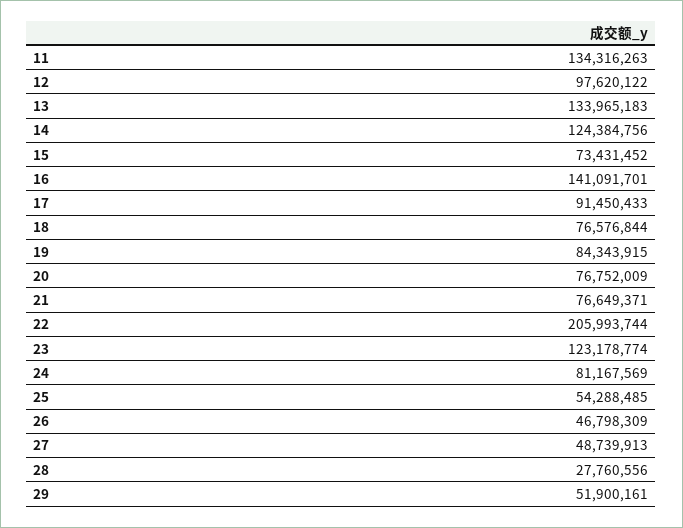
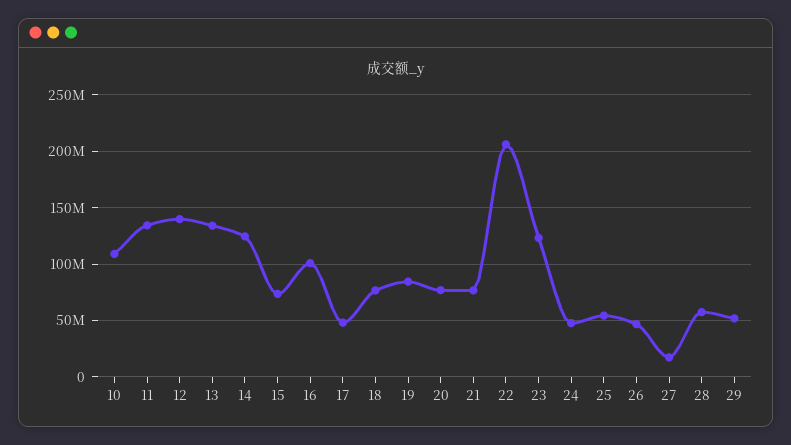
  {
    "11": 134316263,
-   "12": 97620122,
+   "12": 140000000,
    "13": 133965183,
    "14": 124384756,
    "15": 73431452,
-   "16": 141091701,
+   "16": 100000000,
-   "17": 91450433,
+   "17": 50000000,
    "18": 76576844,
    "19": 84343915,
    "20": 76752009,
    "21": 76649371,
    "22": 205993744,
    "23": 123178774,
-   "24": 81167569,
+   "24": 50000000,
    "25": 54288485,
    "26": 46798309,
-   "27": 48739913,
+   "27": 20000000,
-   "28": 27760556,
+   "28": 60000000,
-   "29": 51900161
+   "29": 51900161,
+   "10": 110000000
  }

